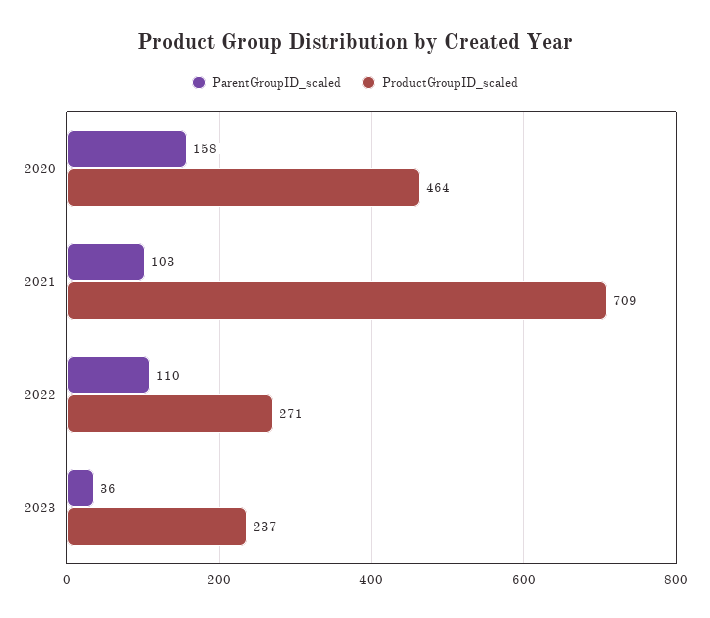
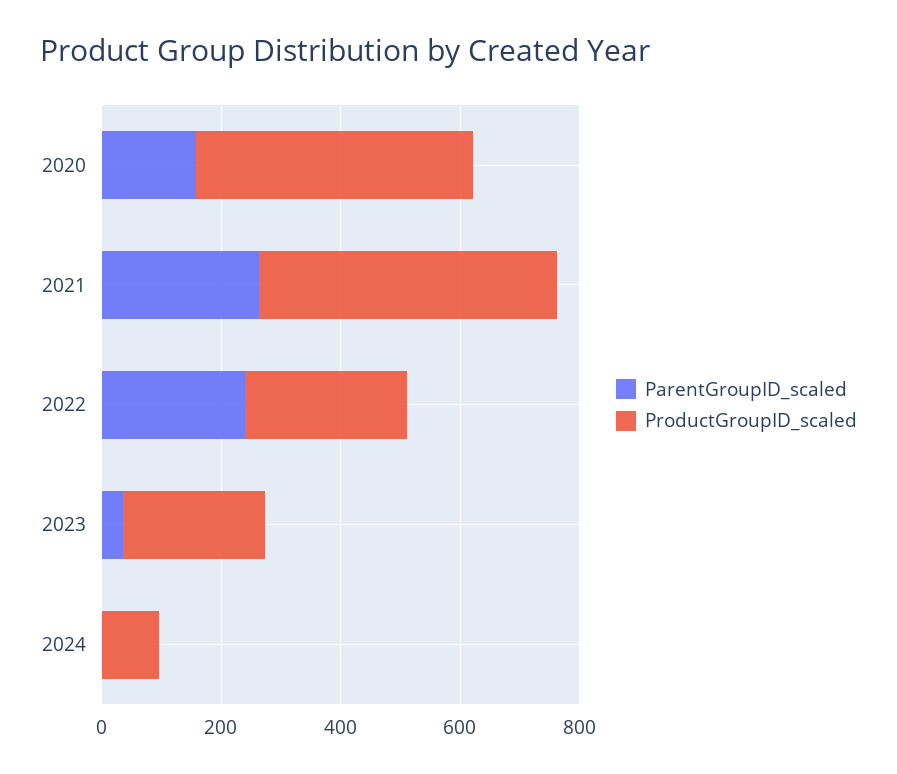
  {
    "ParentGroupID_scaled": {
      "2020": 158,
-     "2021": 103,
+     "2021": 250,
-     "2022": 110,
+     "2022": 250,
-     "2023": 36
+     "2023": 36,
+     "2024": 0
    },
    "ProductGroupID_scaled": {
      "2020": 464,
-     "2021": 709,
+     "2021": 500,
      "2022": 271,
-     "2023": 237
+     "2023": 237,
+     "2024": 100
    }
  }

